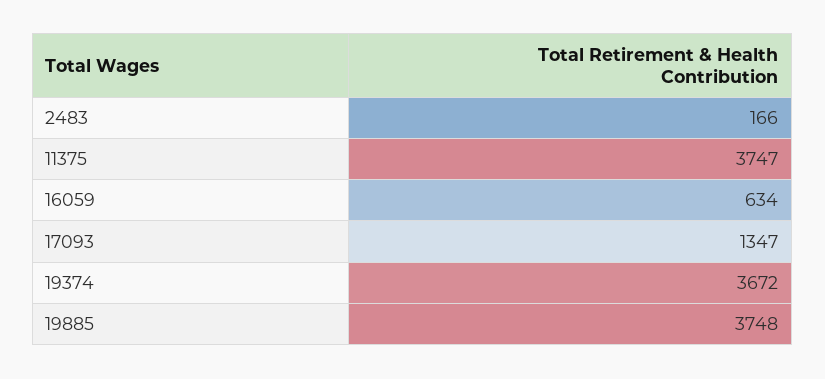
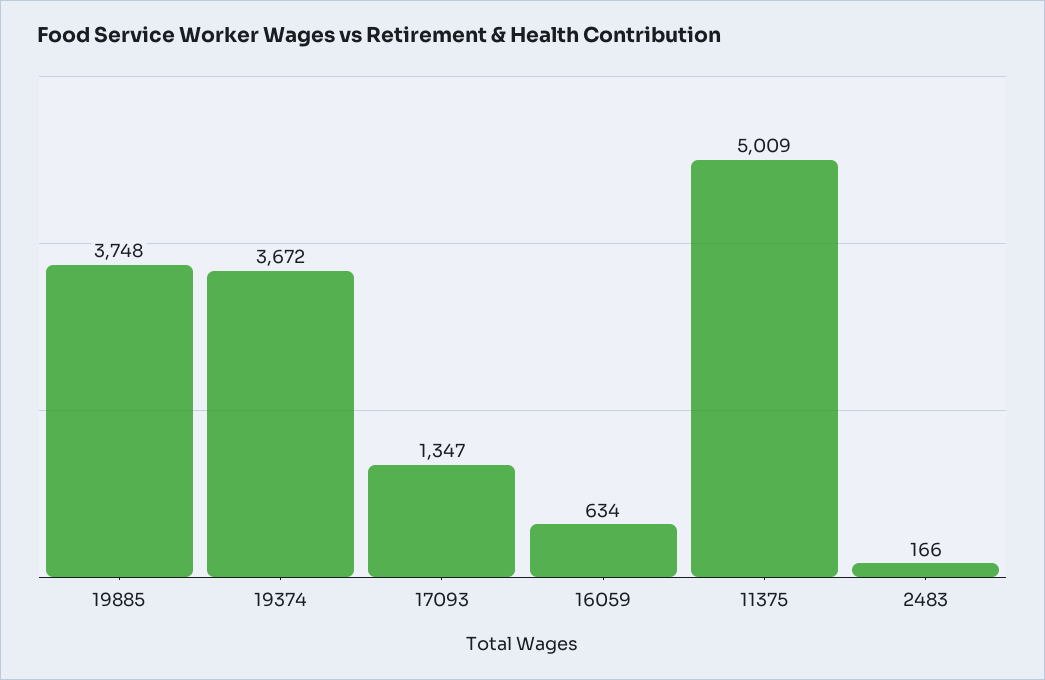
  {
    "2483": 166,
-   "11375": 3747,
+   "11375": 5009,
    "16059": 634,
    "17093": 1347,
    "19374": 3672,
    "19885": 3748
  }

